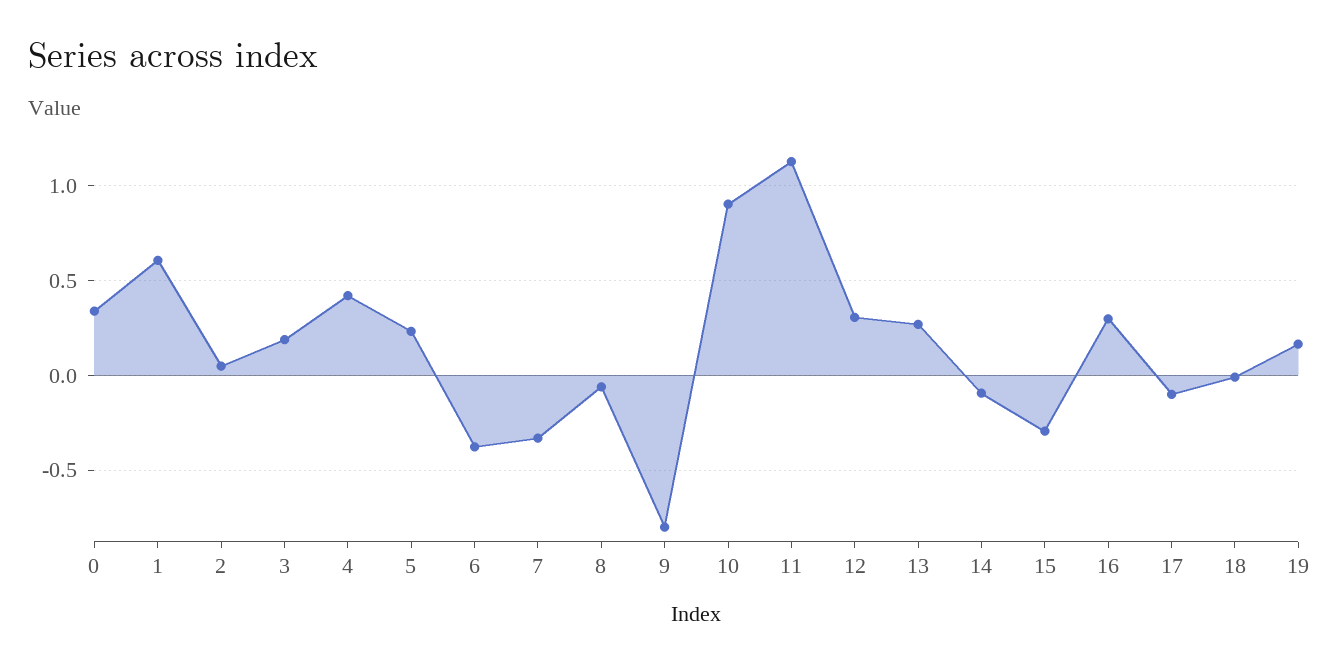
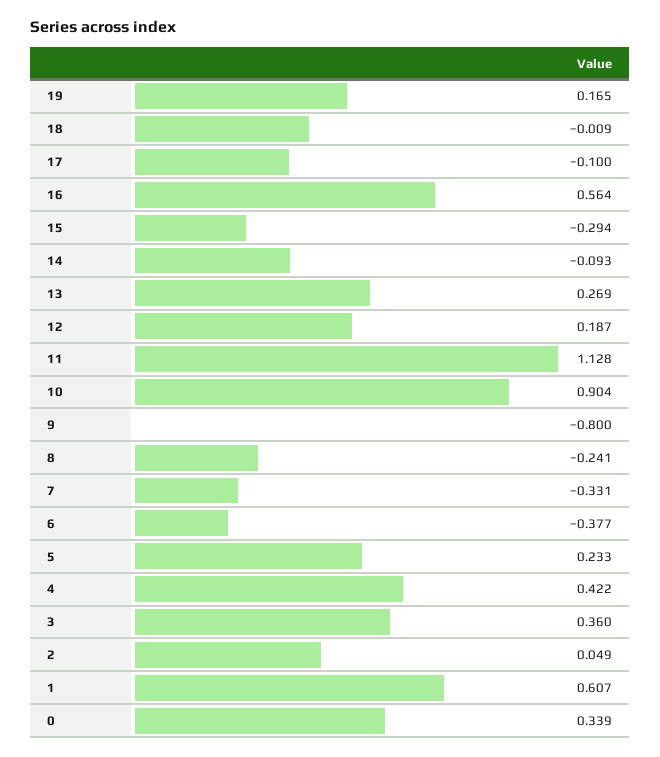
  {
    "0": 0.339,
    "1": 0.607,
    "2": 0.049,
-   "3": 0.2,
+   "3": 0.36,
    "4": 0.422,
    "5": 0.233,
    "6": -0.377,
    "7": -0.331,
-   "8": -0.05,
+   "8": -0.241,
    "9": -0.8,
    "10": 0.904,
    "11": 1.128,
-   "12": 0.3,
+   "12": 0.187,
    "13": 0.269,
    "14": -0.093,
    "15": -0.294,
-   "16": 0.3,
+   "16": 0.564,
    "17": -0.1,
    "18": -0.009,
    "19": 0.165
  }

